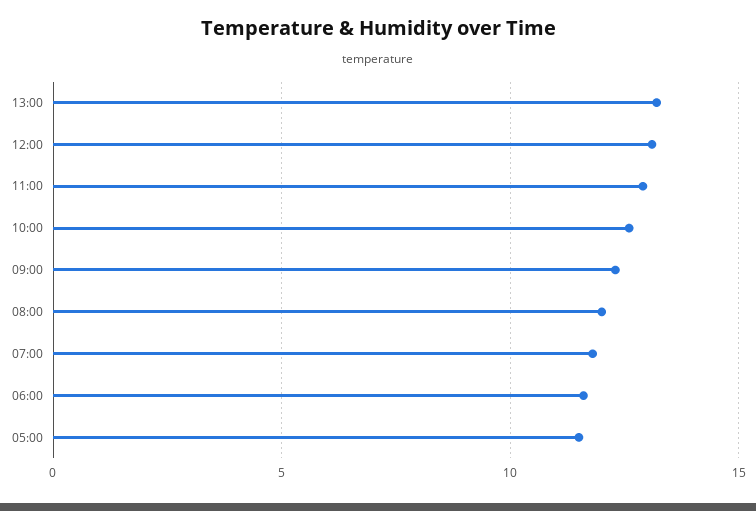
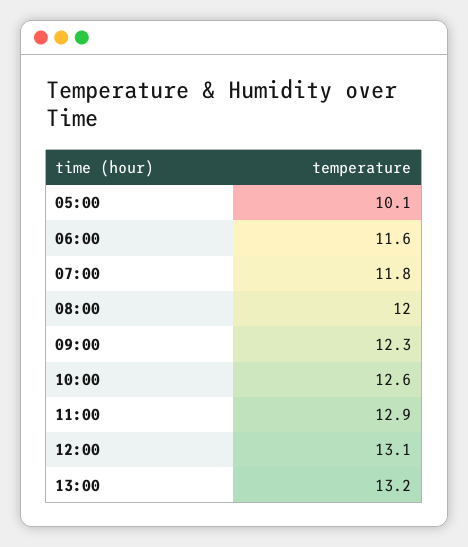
  {
    "13:00": 13.2,
    "12:00": 13.1,
    "11:00": 12.9,
    "10:00": 12.6,
    "09:00": 12.3,
    "08:00": 12,
    "07:00": 11.8,
    "06:00": 11.6,
-   "05:00": 11.5
+   "05:00": 10.1
  }

